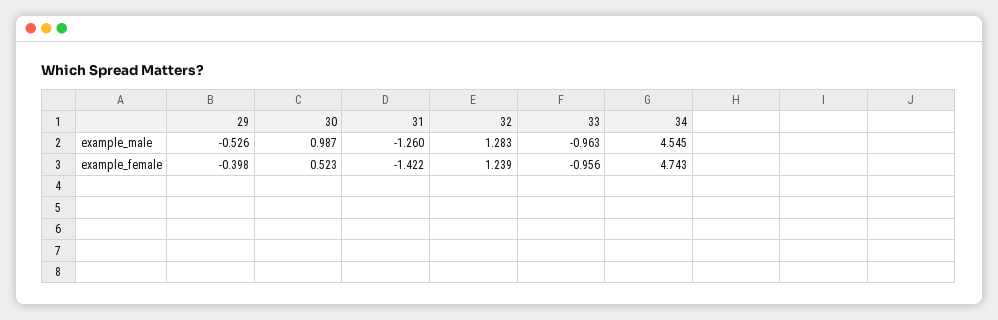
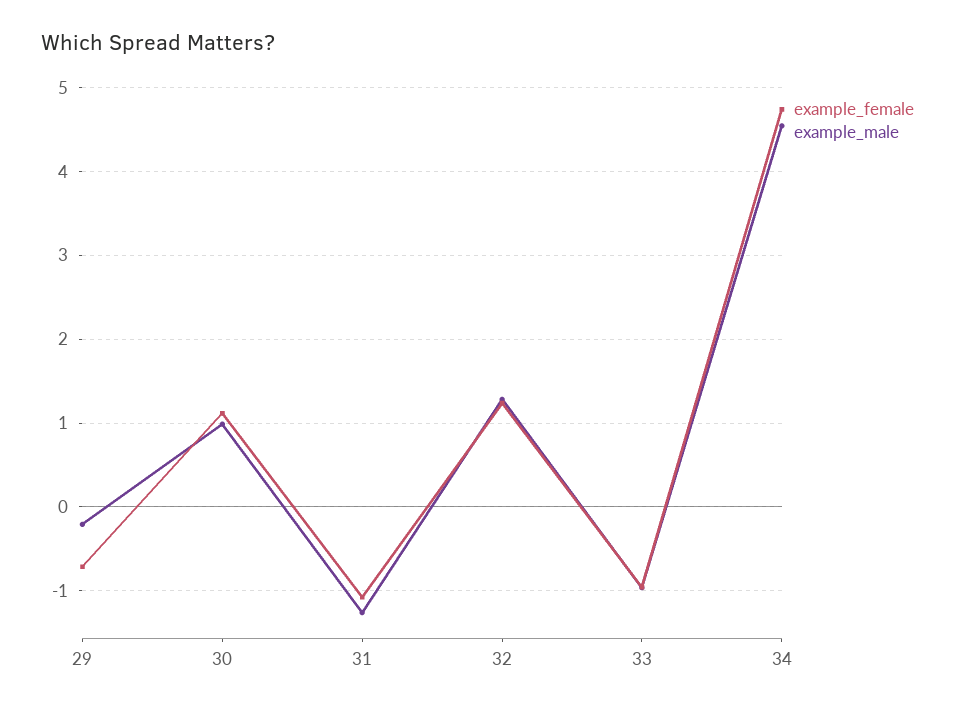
  {
    "example_male": {
-     "29": -0.526,
+     "29": -0.2,
      "30": 0.987,
      "31": -1.26,
      "32": 1.283,
      "33": -0.963,
      "34": 4.545
    },
    "example_female": {
-     "29": -0.398,
+     "29": -0.7,
-     "30": 0.523,
+     "30": 1.1,
-     "31": -1.422,
+     "31": -1.1,
      "32": 1.239,
      "33": -0.956,
      "34": 4.743
    }
  }

